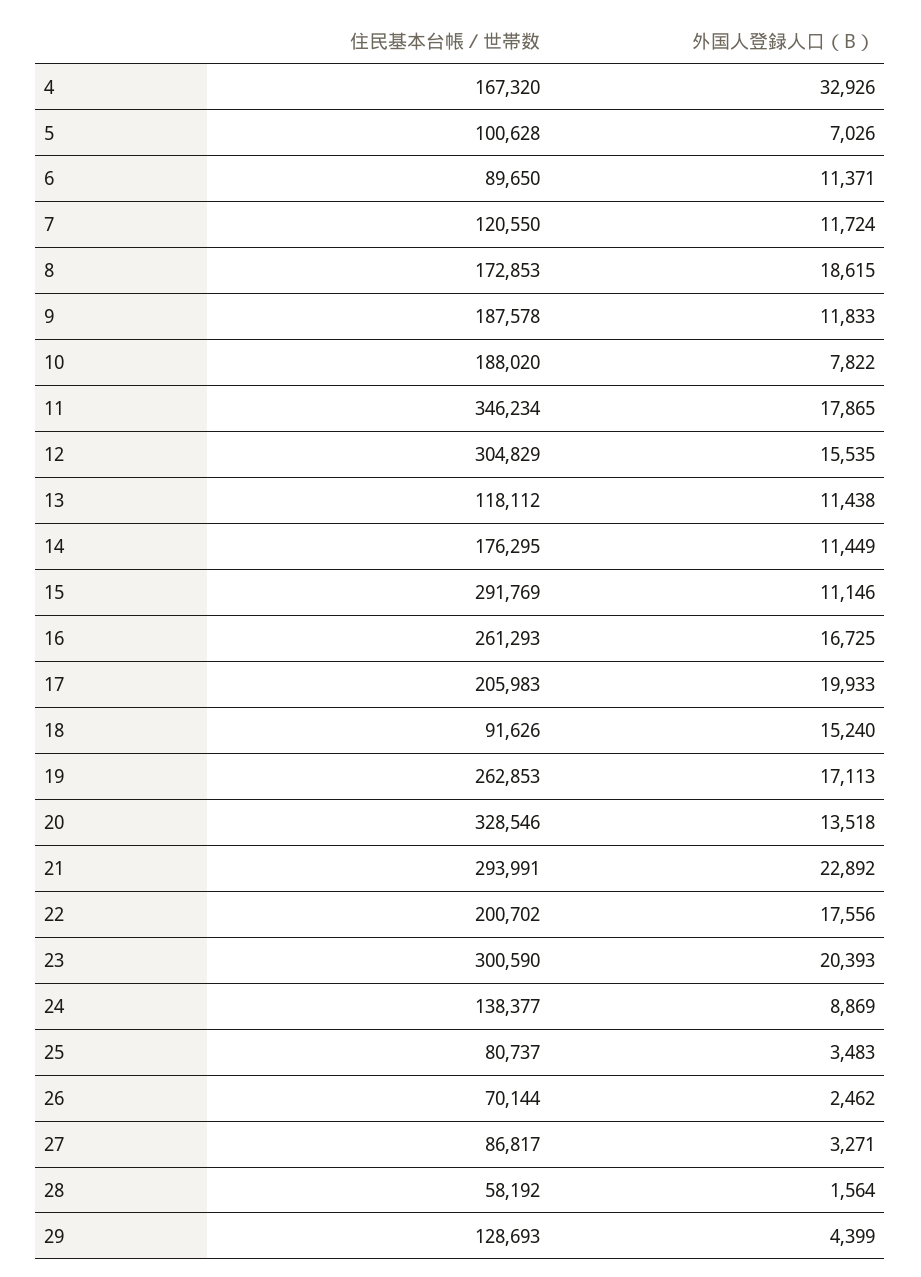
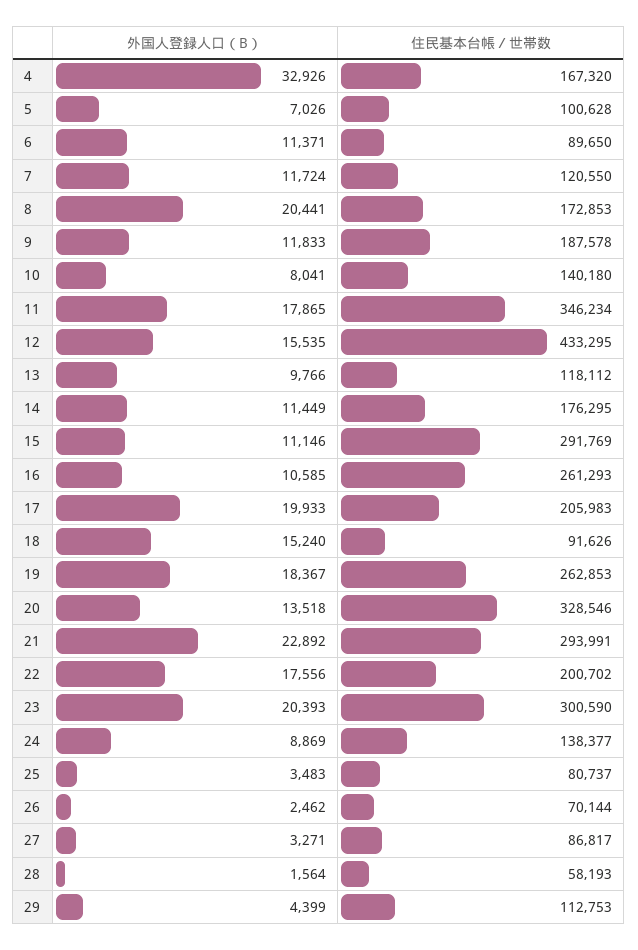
  {
    "住民基本台帳／世帯数": {
      "4": 167320,
      "5": 100628,
      "6": 89650,
      "7": 120550,
      "8": 172853,
      "9": 187578,
-     "10": 188020,
+     "10": 140180,
      "11": 346234,
-     "12": 304829,
+     "12": 433295,
      "13": 118112,
      "14": 176295,
      "15": 291769,
      "16": 261293,
      "17": 205983,
      "18": 91626,
      "19": 262853,
      "20": 328546,
      "21": 293991,
      "22": 200702,
      "23": 300590,
      "24": 138377,
      "25": 80737,
      "26": 70144,
      "27": 86817,
-     "28": 58192,
+     "28": 58193,
-     "29": 128693
+     "29": 112753
    },
    "外国人登録人口（B）": {
      "4": 32926,
      "5": 7026,
      "6": 11371,
      "7": 11724,
-     "8": 18615,
+     "8": 20441,
      "9": 11833,
-     "10": 7822,
+     "10": 8041,
      "11": 17865,
      "12": 15535,
-     "13": 11438,
+     "13": 9766,
      "14": 11449,
      "15": 11146,
-     "16": 16725,
+     "16": 10585,
      "17": 19933,
      "18": 15240,
-     "19": 17113,
+     "19": 18367,
      "20": 13518,
      "21": 22892,
      "22": 17556,
      "23": 20393,
      "24": 8869,
      "25": 3483,
      "26": 2462,
      "27": 3271,
      "28": 1564,
      "29": 4399
    }
  }

